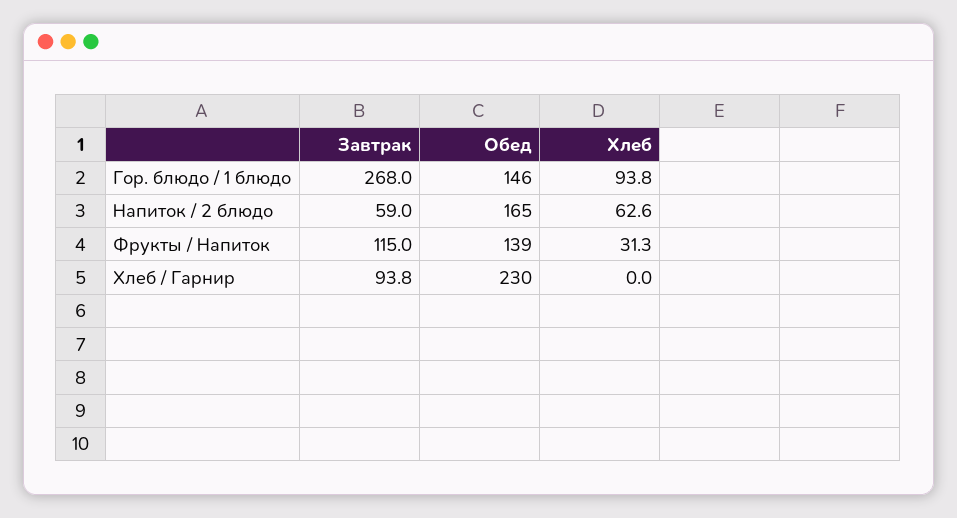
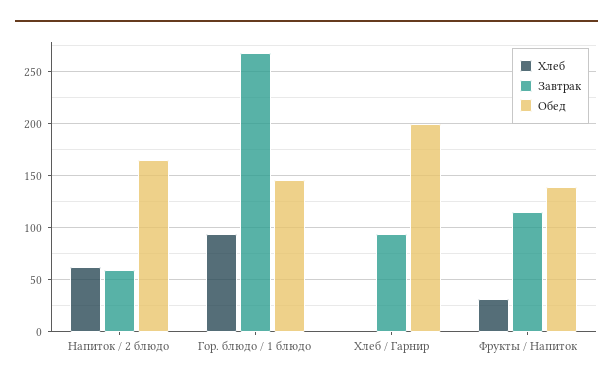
  {
    "Завтрак": {
      "Гор. блюдо / 1 блюдо": 268,
      "Напиток / 2 блюдо": 59,
      "Фрукты / Напиток": 115,
      "Хлеб / Гарнир": 93.8
    },
    "Обед": {
      "Гор. блюдо / 1 блюдо": 146,
      "Напиток / 2 блюдо": 165,
      "Фрукты / Напиток": 139,
-     "Хлеб / Гарнир": 230
+     "Хлеб / Гарнир": 200
    },
    "Хлеб": {
      "Гор. блюдо / 1 блюдо": 93.8,
      "Напиток / 2 блюдо": 62.6,
      "Фрукты / Напиток": 31.3,
      "Хлеб / Гарнир": 0
    }
  }

